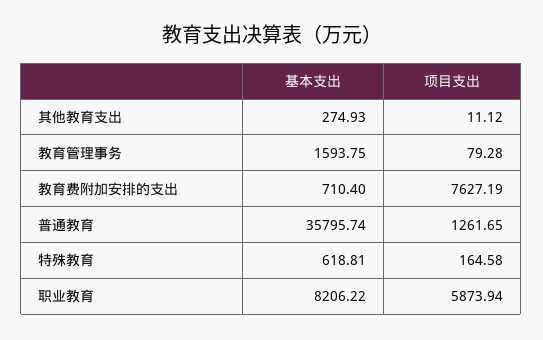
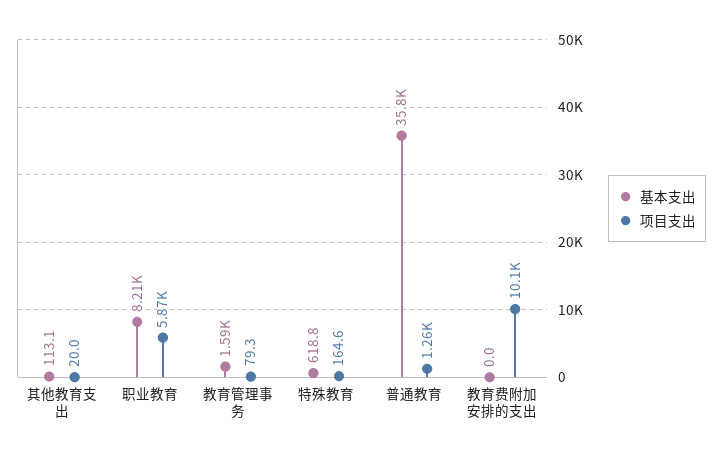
  {
    "基本支出": {
-     "其他教育支出": 274.93,
+     "其他教育支出": 113.1,
      "教育管理事务": 1593.75,
-     "教育费附加安排的支出": 710.4,
+     "教育费附加安排的支出": 0,
      "普通教育": 35795.74,
      "特殊教育": 618.81,
      "职业教育": 8206.22
    },
    "项目支出": {
-     "其他教育支出": 11.12,
+     "其他教育支出": 20,
      "教育管理事务": 79.28,
-     "教育费附加安排的支出": 7627.19,
+     "教育费附加安排的支出": 10100,
      "普通教育": 1261.65,
      "特殊教育": 164.58,
      "职业教育": 5873.94
    }
  }

